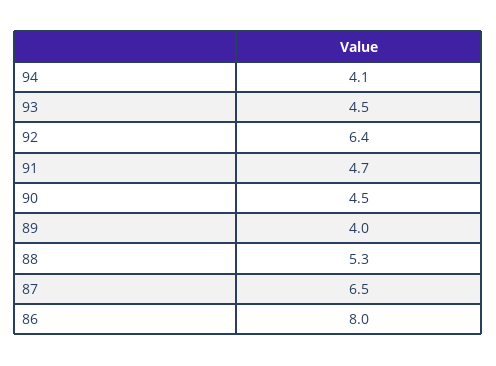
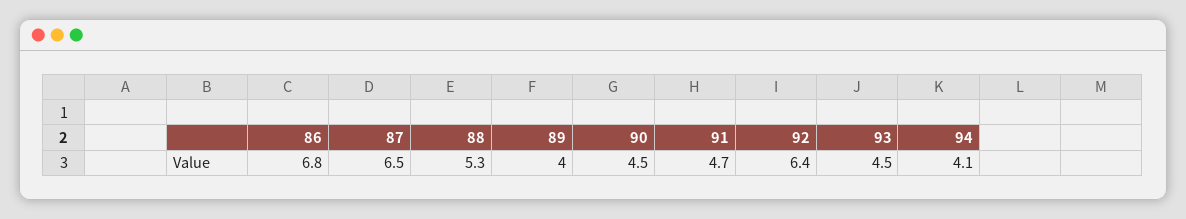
  {
    "94": 4.1,
    "93": 4.5,
    "92": 6.4,
    "91": 4.7,
    "90": 4.5,
    "89": 4,
    "88": 5.3,
    "87": 6.5,
-   "86": 8
+   "86": 6.8
  }

